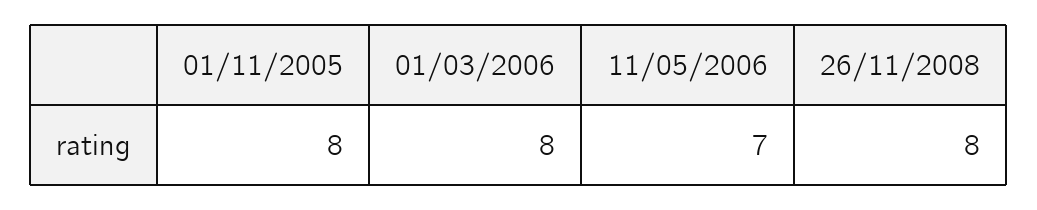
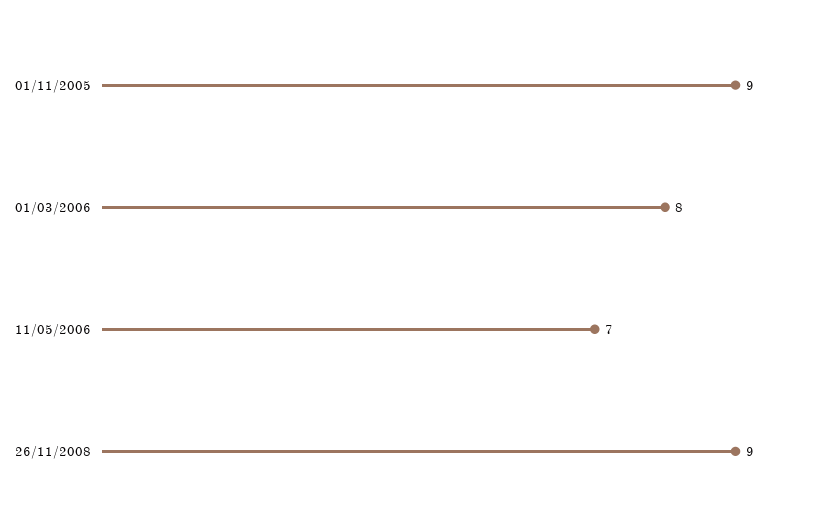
  {
-   "01/11/2005": 8,
+   "01/11/2005": 9,
    "01/03/2006": 8,
    "11/05/2006": 7,
-   "26/11/2008": 8
+   "26/11/2008": 9
  }

